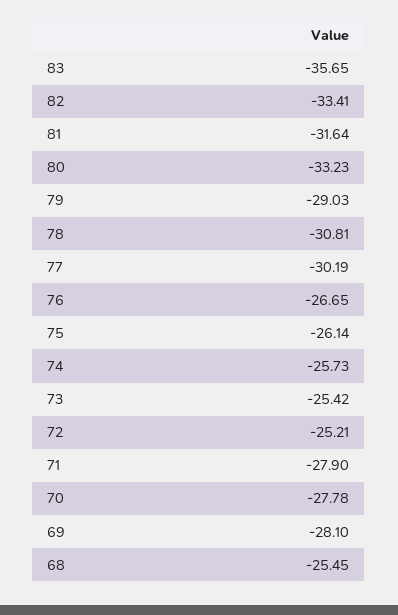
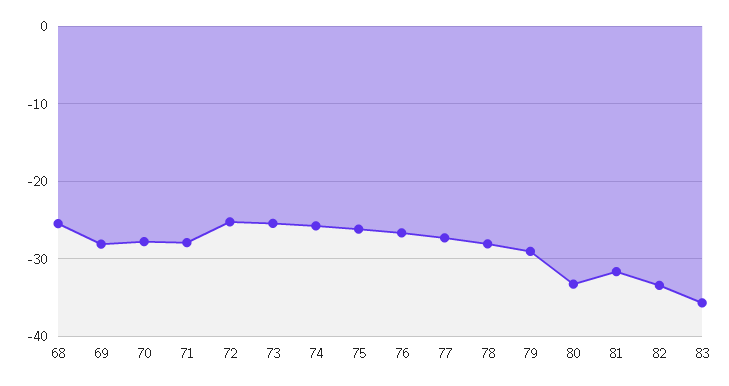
  {
    "83": -35.65,
    "82": -33.41,
    "81": -31.64,
    "80": -33.23,
    "79": -29.03,
-   "78": -30.81,
+   "78": -28,
-   "77": -30.19,
+   "77": -27,
    "76": -26.65,
    "75": -26.14,
    "74": -25.73,
    "73": -25.42,
    "72": -25.21,
    "71": -27.9,
    "70": -27.78,
    "69": -28.1,
    "68": -25.45
  }

